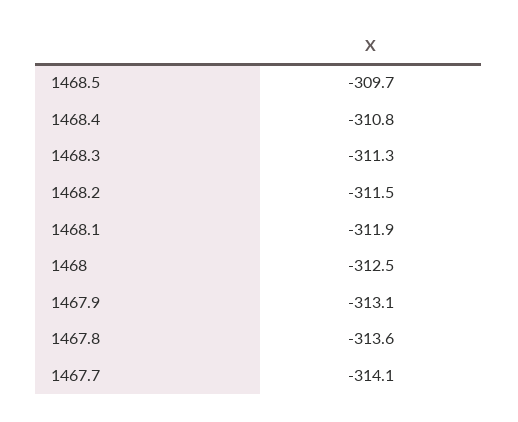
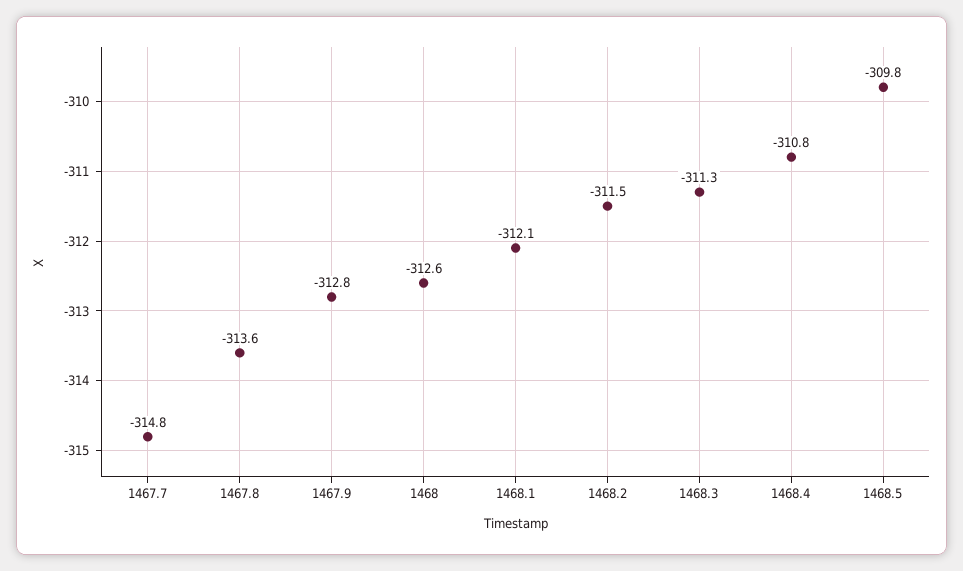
  {
-   "1468.5": -309.7,
+   "1468.5": -309.8,
    "1468.4": -310.8,
    "1468.3": -311.3,
    "1468.2": -311.5,
-   "1468.1": -311.9,
+   "1468.1": -312.1,
-   "1468": -312.5,
+   "1468": -312.6,
-   "1467.9": -313.1,
+   "1467.9": -312.8,
    "1467.8": -313.6,
-   "1467.7": -314.1
+   "1467.7": -314.8
  }

